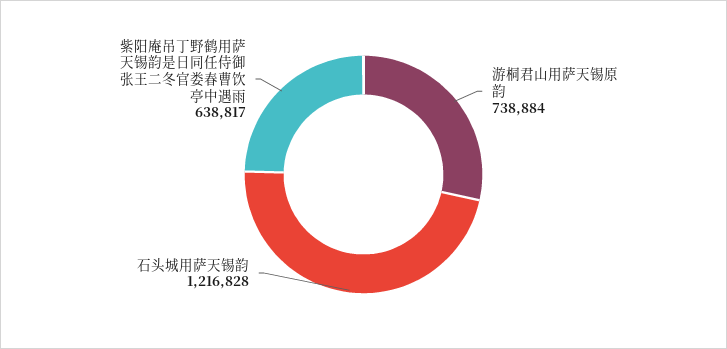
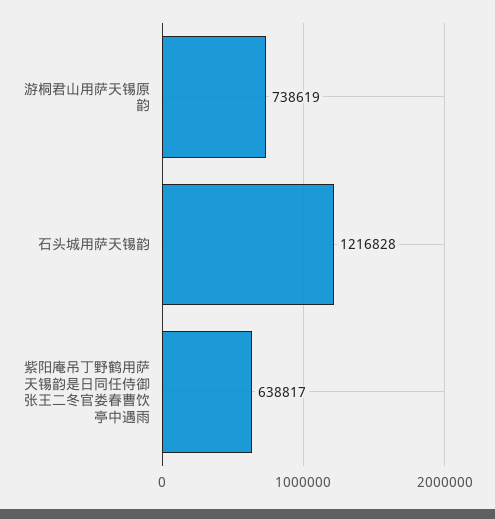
  {
-   "游桐君山用萨天锡原韵": 738884,
+   "游桐君山用萨天锡原韵": 738619,
    "石头城用萨天锡韵": 1216828,
    "紫阳庵吊丁野鹤用萨天锡韵是日同任侍御张王二冬官娄春曹饮亭中遇雨": 638817
  }

